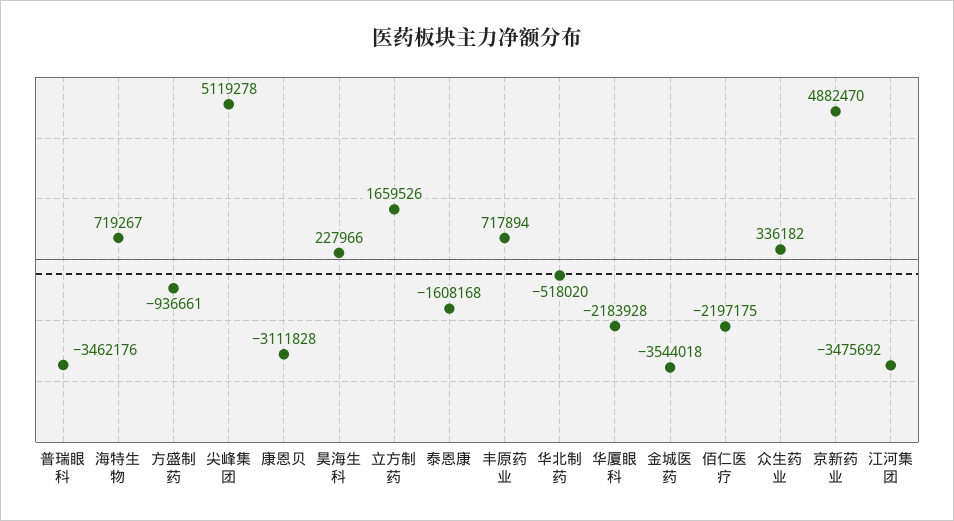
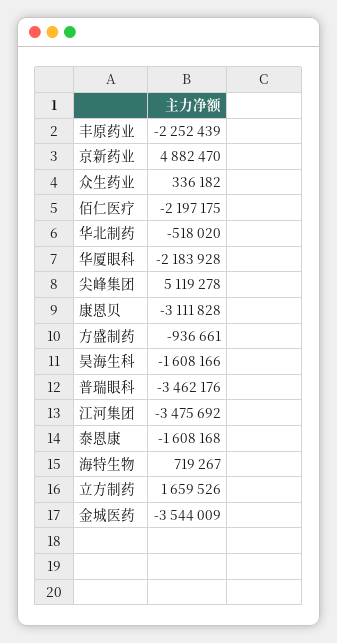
  {
    "普瑞眼科": -3462176,
    "海特生物": 719267,
    "方盛制药": -936661,
    "尖峰集团": 5119278,
    "康恩贝": -3111828,
-   "昊海生科": 227966,
+   "昊海生科": -1608166,
    "立方制药": 1659526,
    "泰恩康": -1608168,
-   "丰原药业": 717894,
+   "丰原药业": -2252439,
    "华北制药": -518020,
    "华厦眼科": -2183928,
-   "金城医药": -3544018,
+   "金城医药": -3544009,
    "佰仁医疗": -2197175,
    "众生药业": 336182,
    "京新药业": 4882470,
    "江河集团": -3475692
  }

